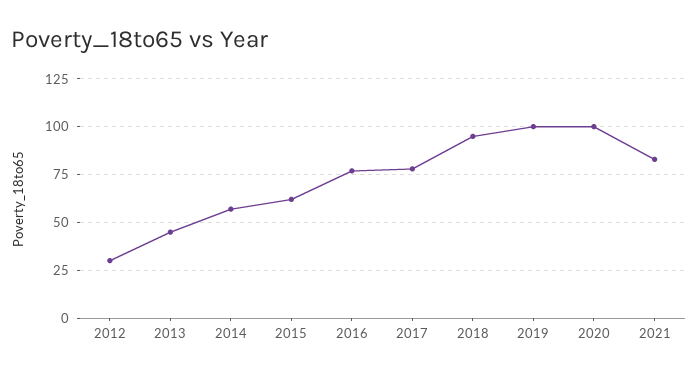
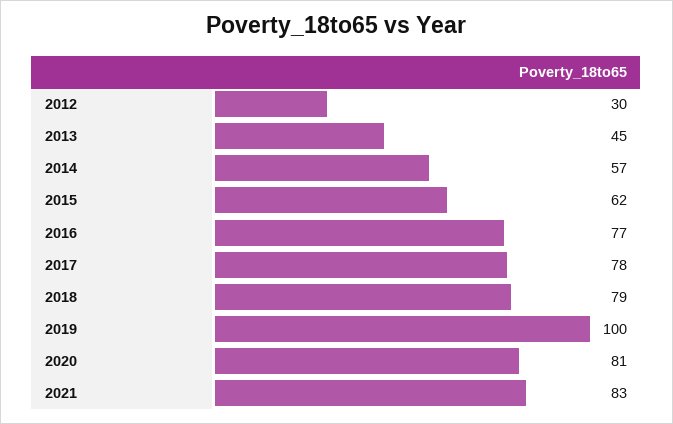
  {
    "2012": 30,
    "2013": 45,
    "2014": 57,
    "2015": 62,
    "2016": 77,
    "2017": 78,
-   "2018": 95,
+   "2018": 79,
    "2019": 100,
-   "2020": 100,
+   "2020": 81,
    "2021": 83
  }

